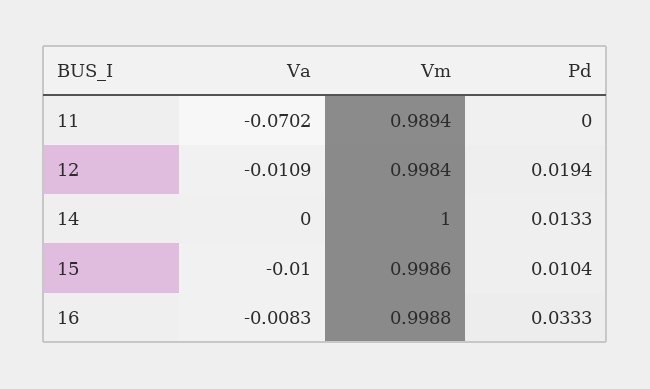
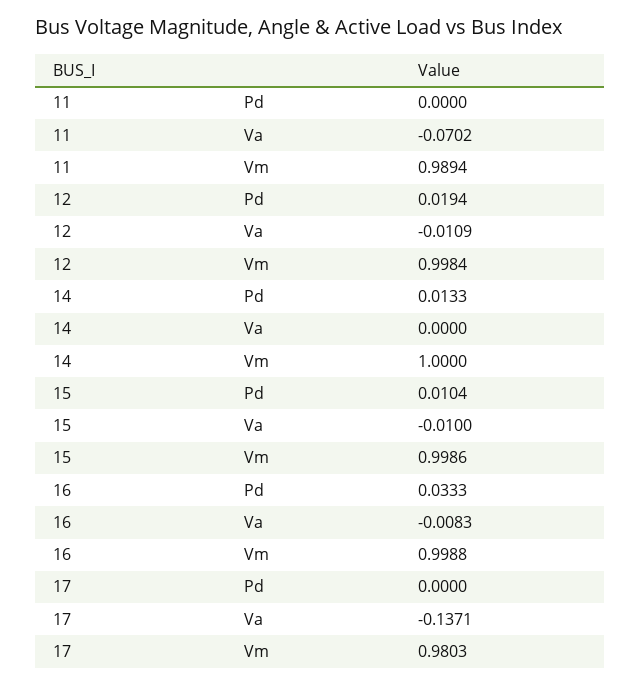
  {
    "Va": {
      "11": -0.0702,
      "12": -0.0109,
      "14": 0,
      "15": -0.01,
-     "16": -0.0083
+     "16": -0.0083,
+     "17": -0.1371
    },
    "Vm": {
      "11": 0.9894,
      "12": 0.9984,
      "14": 1,
      "15": 0.9986,
-     "16": 0.9988
+     "16": 0.9988,
+     "17": 0.9803
    },
    "Pd": {
      "11": 0,
      "12": 0.0194,
      "14": 0.0133,
      "15": 0.0104,
-     "16": 0.0333
+     "16": 0.0333,
+     "17": 0
    }
  }

